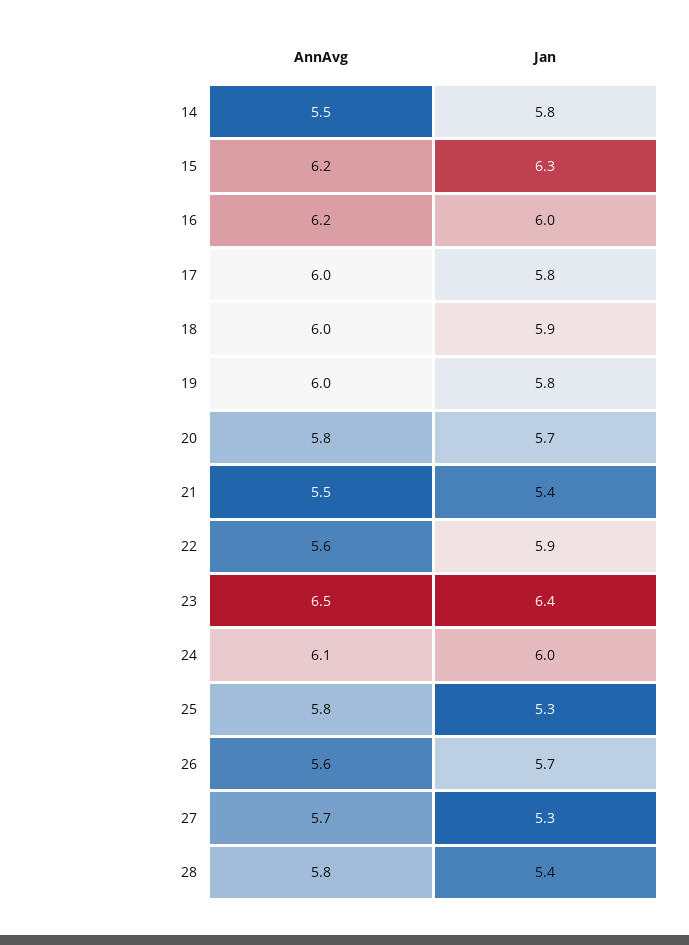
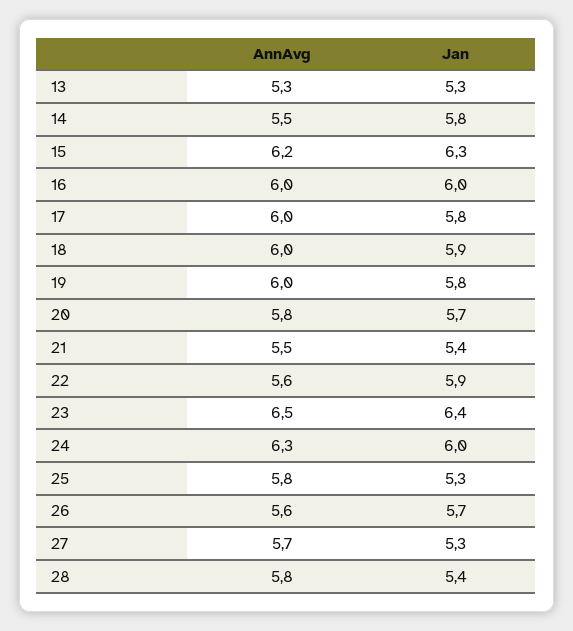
  {
    "AnnAvg": {
      "14": 5.5,
      "15": 6.2,
-     "16": 6.2,
+     "16": 6,
      "17": 6,
      "18": 6,
      "19": 6,
      "20": 5.8,
      "21": 5.5,
      "22": 5.6,
      "23": 6.5,
-     "24": 6.1,
+     "24": 6.3,
      "25": 5.8,
      "26": 5.6,
      "27": 5.7,
-     "28": 5.8
+     "28": 5.8,
+     "13": 5.3
    },
    "Jan": {
      "14": 5.8,
      "15": 6.3,
      "16": 6,
      "17": 5.8,
      "18": 5.9,
      "19": 5.8,
      "20": 5.7,
      "21": 5.4,
      "22": 5.9,
      "23": 6.4,
      "24": 6,
      "25": 5.3,
      "26": 5.7,
      "27": 5.3,
-     "28": 5.4
+     "28": 5.4,
+     "13": 5.3
    }
  }

